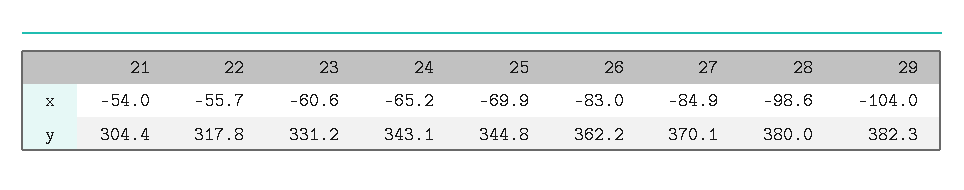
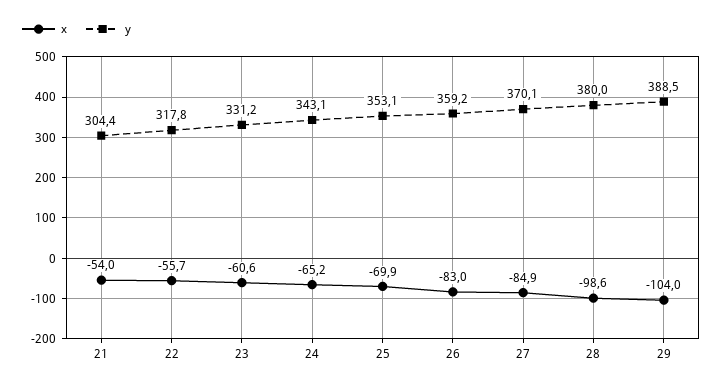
  {
    "x": {
      "21": -54,
      "22": -55.7,
      "23": -60.6,
      "24": -65.2,
      "25": -69.9,
      "26": -83,
      "27": -84.9,
      "28": -98.6,
      "29": -104
    },
    "y": {
      "21": 304.4,
      "22": 317.8,
      "23": 331.2,
      "24": 343.1,
-     "25": 344.8,
+     "25": 353.1,
-     "26": 362.2,
+     "26": 359.2,
      "27": 370.1,
      "28": 380,
-     "29": 382.3
+     "29": 388.5
    }
  }

